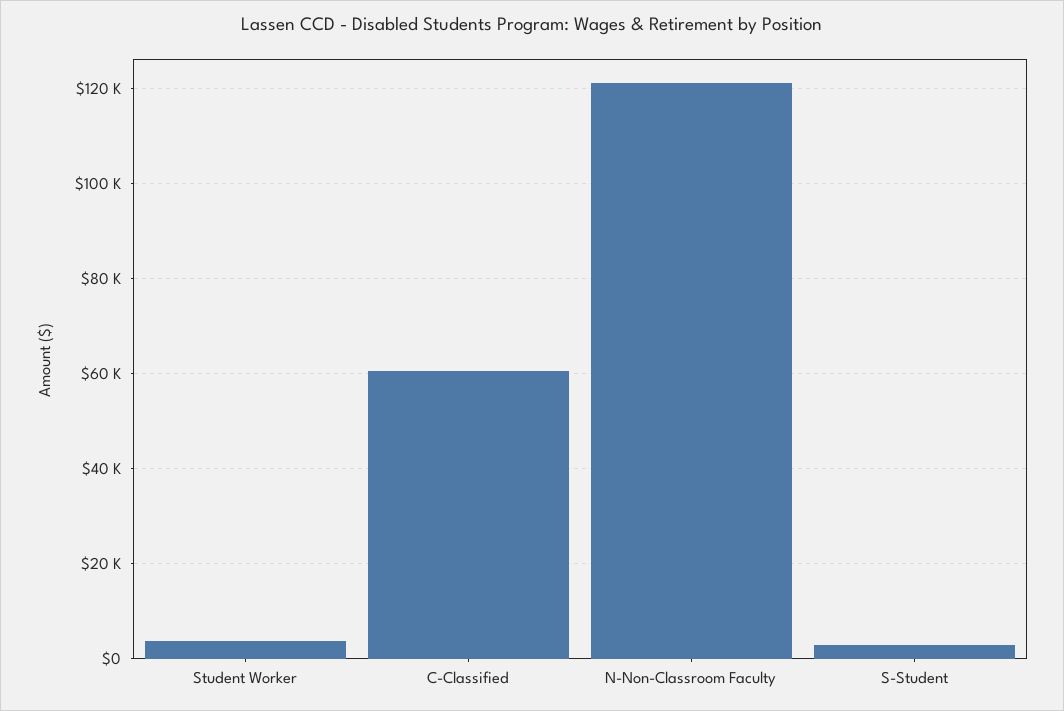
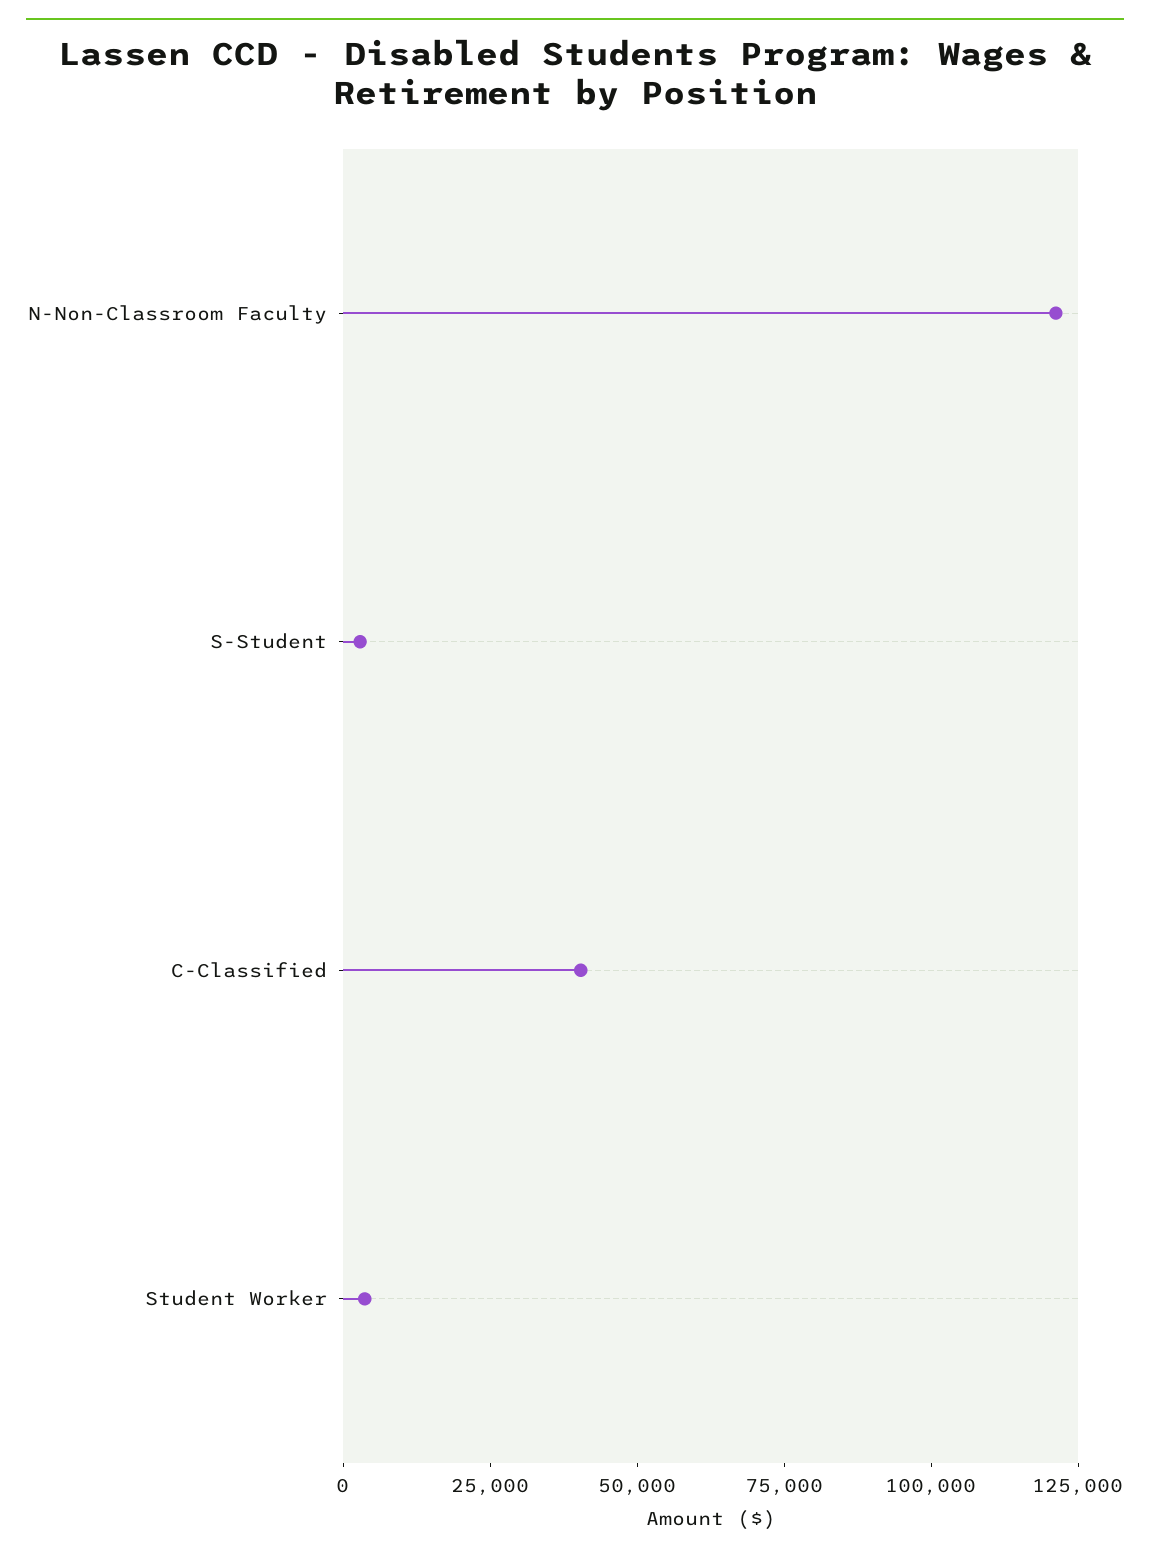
  {
    "Student Worker": 4000,
-   "C-Classified": 60000,
+   "C-Classified": 40000,
    "N-Non-Classroom Faculty": 122000,
    "S-Student": 2000
  }

